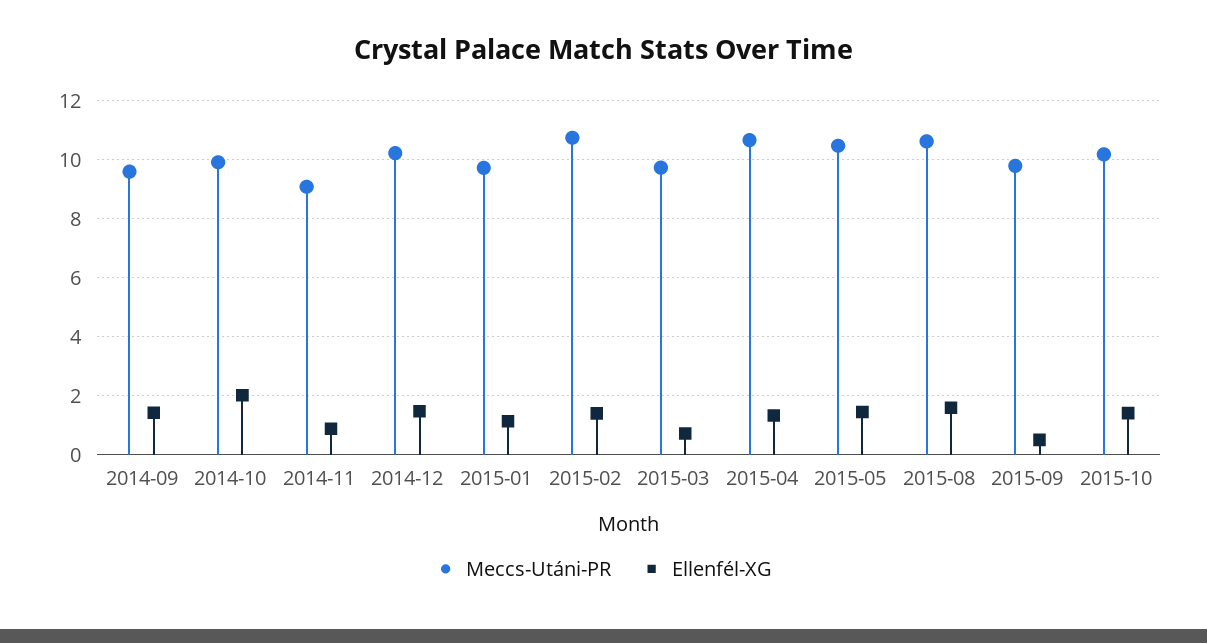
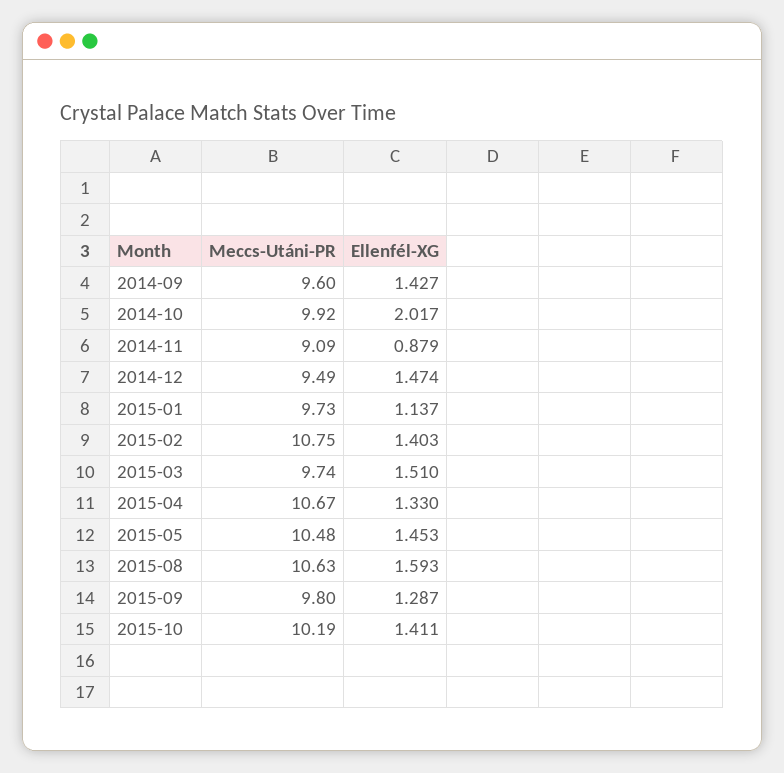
  {
    "Meccs-Utáni-PR": {
      "2014-09": 9.6,
      "2014-10": 9.92,
      "2014-11": 9.09,
-     "2014-12": 10.25,
+     "2014-12": 9.49,
      "2015-01": 9.73,
      "2015-02": 10.75,
      "2015-03": 9.74,
      "2015-04": 10.67,
      "2015-05": 10.48,
      "2015-08": 10.63,
      "2015-09": 9.8,
      "2015-10": 10.19
    },
    "Ellenfél-XG": {
      "2014-09": 1.427,
      "2014-10": 2.017,
      "2014-11": 0.879,
      "2014-12": 1.474,
      "2015-01": 1.137,
      "2015-02": 1.403,
-     "2015-03": 0.75,
+     "2015-03": 1.51,
      "2015-04": 1.33,
      "2015-05": 1.453,
      "2015-08": 1.593,
-     "2015-09": 0.5,
+     "2015-09": 1.287,
      "2015-10": 1.411
    }
  }

